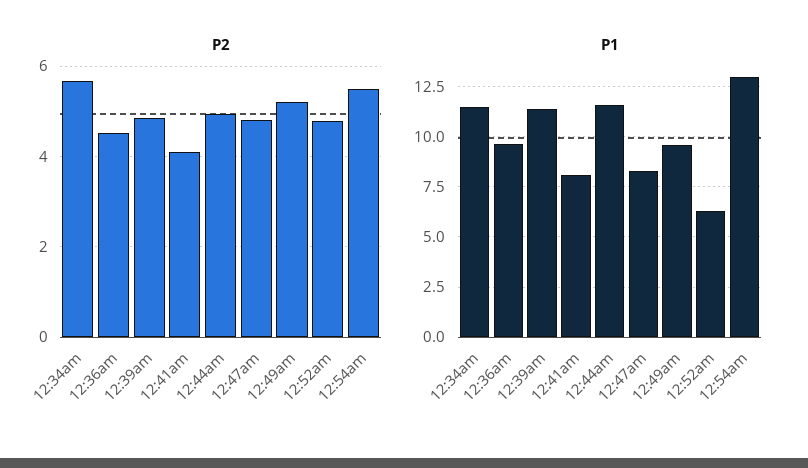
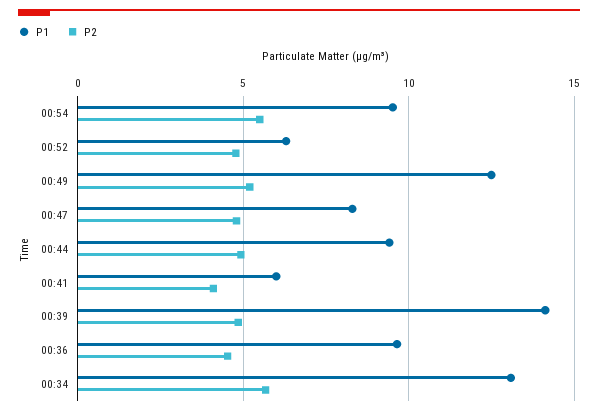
  {
    "P2": {
      "12:34am": 5.6,
      "12:36am": 4.6,
      "12:39am": 4.8,
      "12:41am": 4.2,
      "12:44am": 5,
      "12:47am": 4.8,
      "12:49am": 5.2,
      "12:52am": 4.8,
      "12:54am": 5.6
    },
    "P1": {
-     "12:34am": 11.5,
+     "12:34am": 13,
      "12:36am": 9.5,
-     "12:39am": 11.5,
+     "12:39am": 14,
-     "12:41am": 8,
+     "12:41am": 6,
-     "12:44am": 11.5,
+     "12:44am": 9.5,
      "12:47am": 8.5,
-     "12:49am": 9.5,
+     "12:49am": 12.5,
      "12:52am": 6.5,
-     "12:54am": 13
+     "12:54am": 9.5
    }
  }

